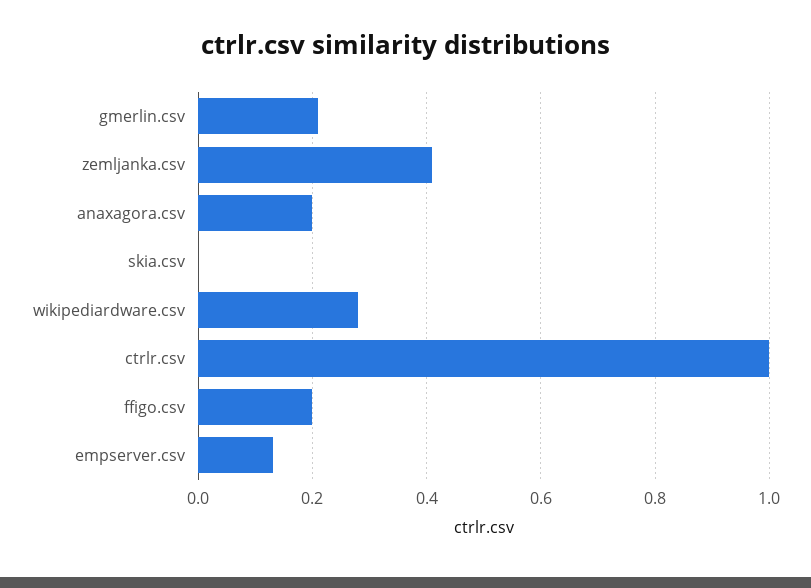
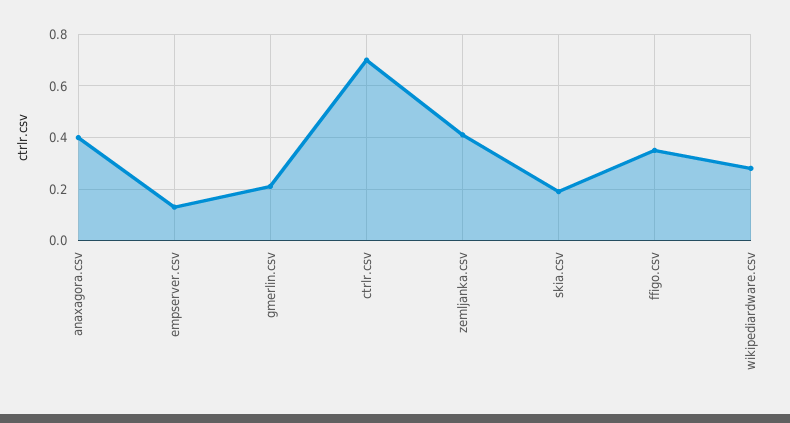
  {
    "gmerlin.csv": 0.2,
    "zemljanka.csv": 0.4,
-   "anaxagora.csv": 0.2,
+   "anaxagora.csv": 0.4,
-   "skia.csv": 0,
+   "skia.csv": 0.2,
    "wikipediardware.csv": 0.3,
-   "ctrlr.csv": 1,
+   "ctrlr.csv": 0.7,
-   "ffigo.csv": 0.2,
+   "ffigo.csv": 0.35,
    "empserver.csv": 0.15
  }

